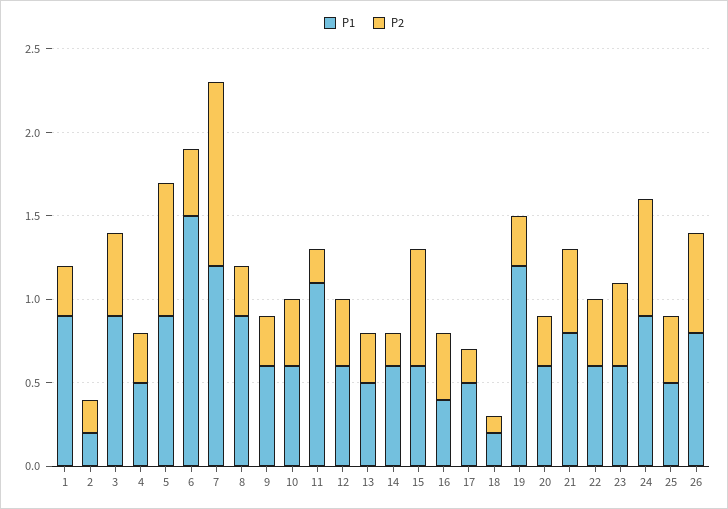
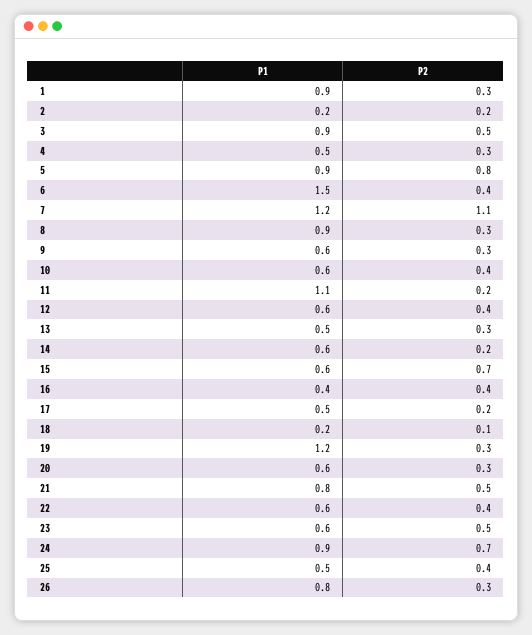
  {
    "P1": {
      "1": 0.9,
      "2": 0.2,
      "3": 0.9,
      "4": 0.5,
      "5": 0.9,
      "6": 1.5,
      "7": 1.2,
      "8": 0.9,
      "9": 0.6,
      "10": 0.6,
      "11": 1.1,
      "12": 0.6,
      "13": 0.5,
      "14": 0.6,
      "15": 0.6,
      "16": 0.4,
      "17": 0.5,
      "18": 0.2,
      "19": 1.2,
      "20": 0.6,
      "21": 0.8,
      "22": 0.6,
      "23": 0.6,
      "24": 0.9,
      "25": 0.5,
      "26": 0.8
    },
    "P2": {
      "1": 0.3,
      "2": 0.2,
      "3": 0.5,
      "4": 0.3,
      "5": 0.8,
      "6": 0.4,
      "7": 1.1,
      "8": 0.3,
      "9": 0.3,
      "10": 0.4,
      "11": 0.2,
      "12": 0.4,
      "13": 0.3,
      "14": 0.2,
      "15": 0.7,
      "16": 0.4,
      "17": 0.2,
      "18": 0.1,
      "19": 0.3,
      "20": 0.3,
      "21": 0.5,
      "22": 0.4,
      "23": 0.5,
      "24": 0.7,
      "25": 0.4,
-     "26": 0.6
+     "26": 0.3
    }
  }

